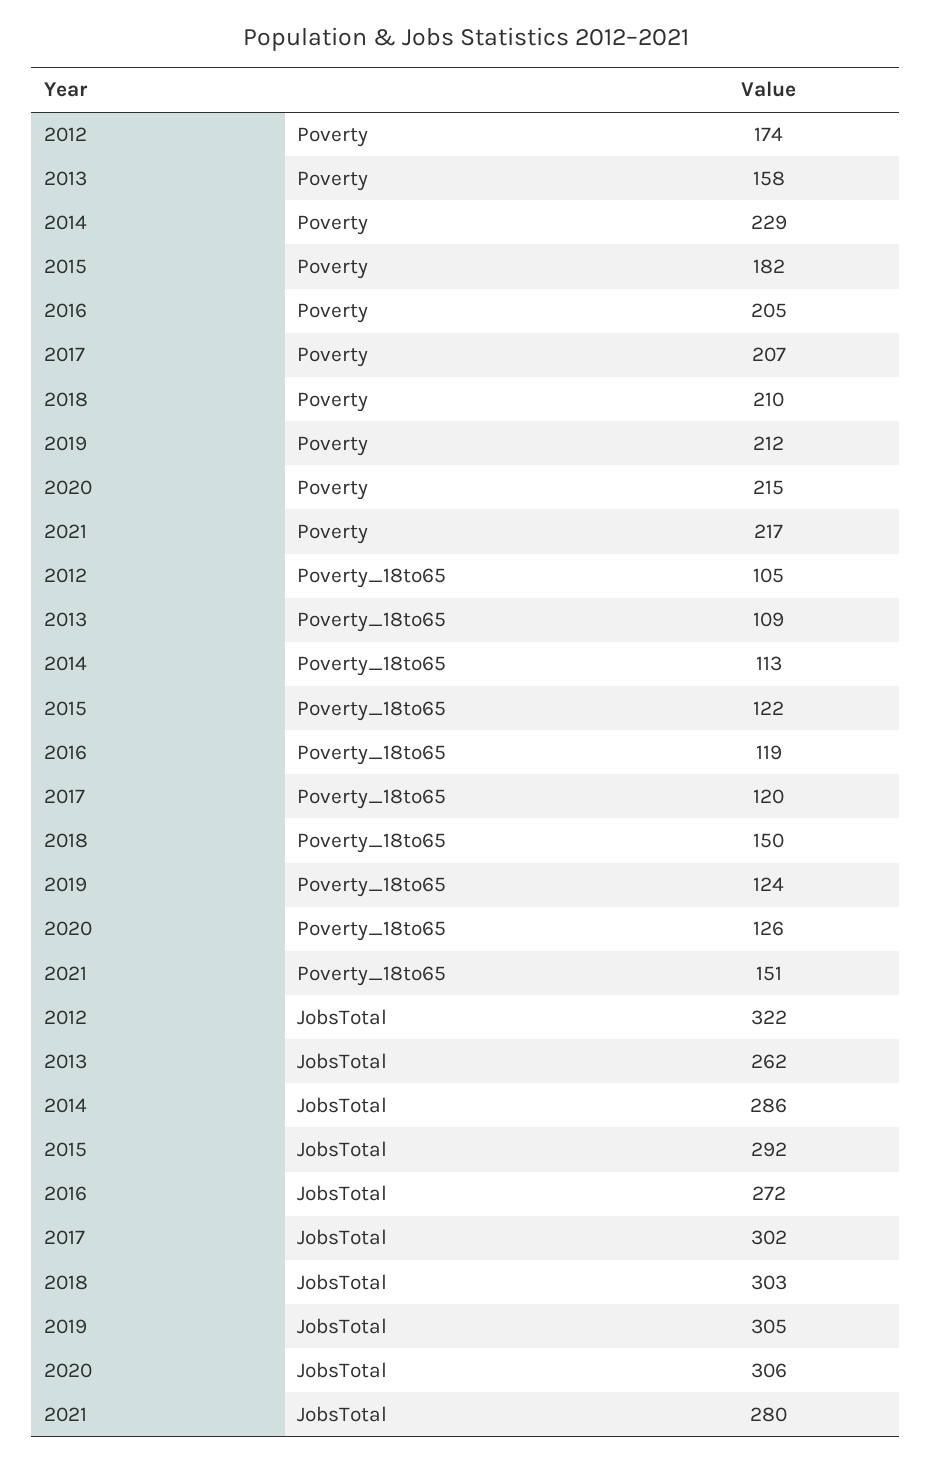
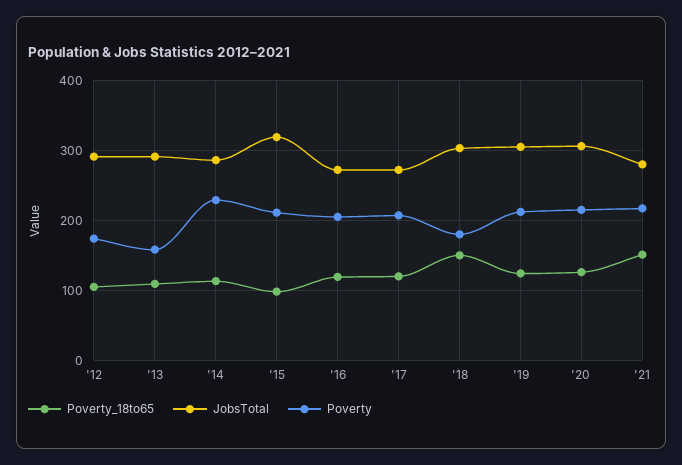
  {
    "Poverty": {
      "2012": 174,
      "2013": 158,
      "2014": 229,
-     "2015": 182,
+     "2015": 210,
      "2016": 205,
      "2017": 207,
-     "2018": 210,
+     "2018": 180,
      "2019": 212,
      "2020": 215,
      "2021": 217
    },
    "Poverty_18to65": {
      "2012": 105,
      "2013": 109,
      "2014": 113,
-     "2015": 122,
+     "2015": 100,
      "2016": 119,
      "2017": 120,
      "2018": 150,
      "2019": 124,
      "2020": 126,
      "2021": 151
    },
    "JobsTotal": {
-     "2012": 322,
+     "2012": 290,
-     "2013": 262,
+     "2013": 290,
      "2014": 286,
-     "2015": 292,
+     "2015": 320,
      "2016": 272,
-     "2017": 302,
+     "2017": 270,
      "2018": 303,
      "2019": 305,
      "2020": 306,
      "2021": 280
    }
  }

